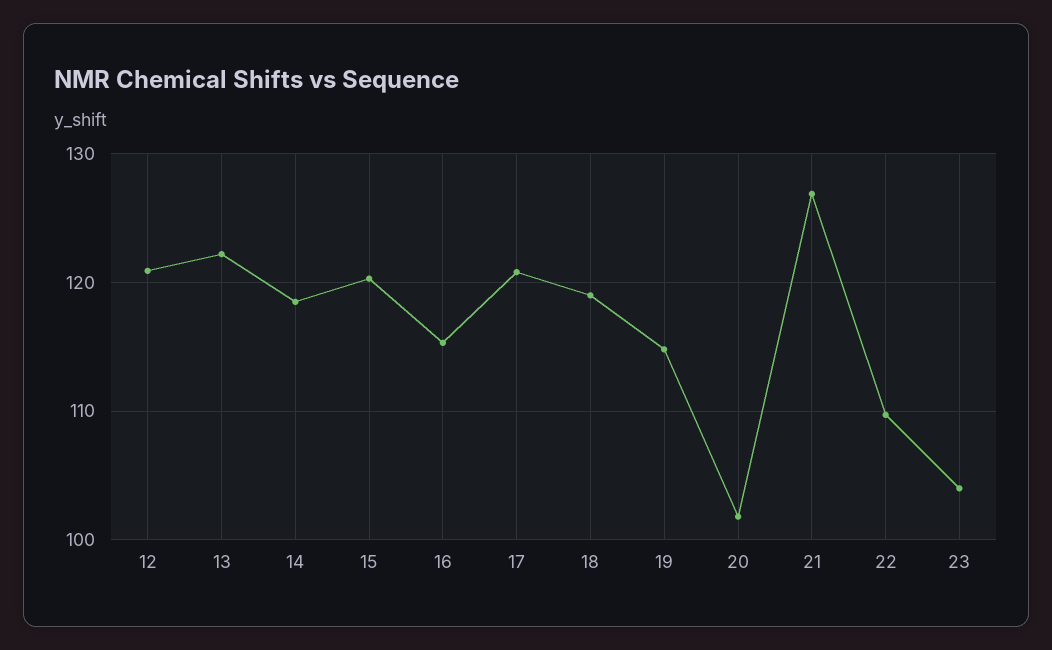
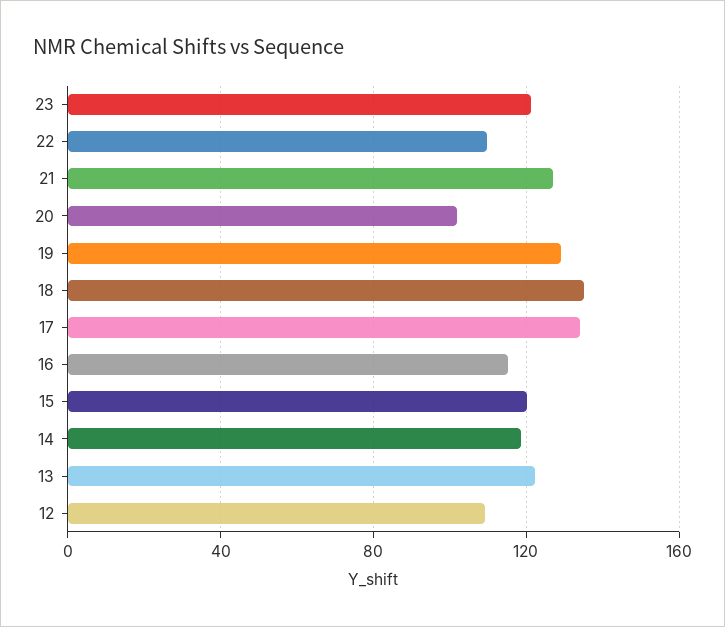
  {
-   "12": 121,
+   "12": 110,
    "13": 122,
    "14": 119,
    "15": 120,
    "16": 115,
-   "17": 121,
+   "17": 135,
-   "18": 119,
+   "18": 135,
-   "19": 115,
+   "19": 130,
    "20": 102,
    "21": 127,
    "22": 110,
-   "23": 104
+   "23": 120
  }

